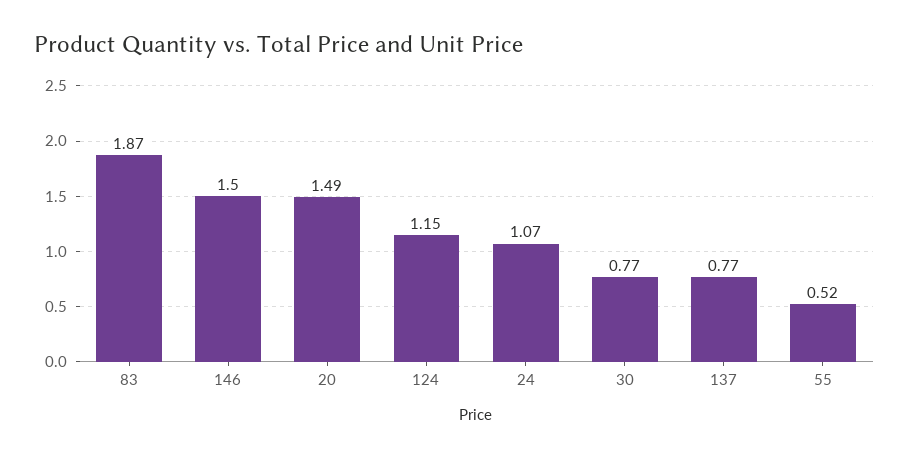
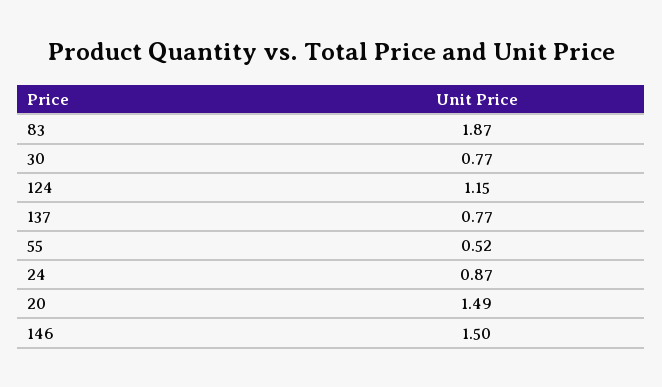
  {
    "83": 1.87,
    "146": 1.5,
    "20": 1.49,
    "124": 1.15,
-   "24": 1.07,
+   "24": 0.87,
    "30": 0.77,
    "137": 0.77,
    "55": 0.52
  }

